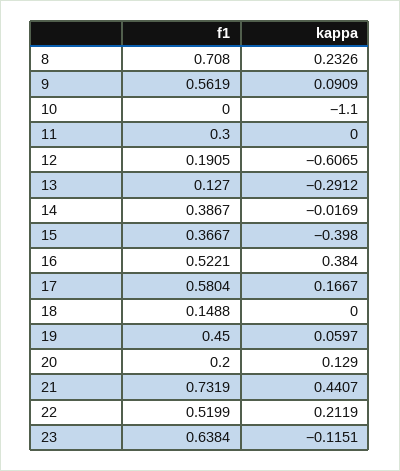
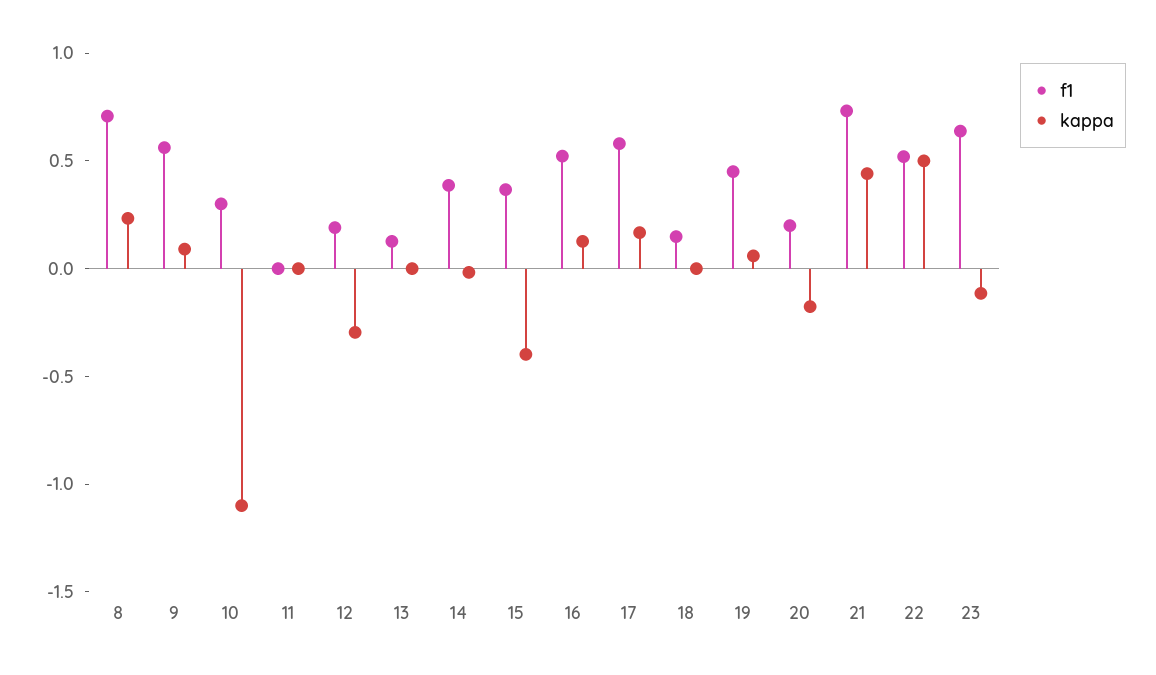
  {
    "f1": {
      "8": 0.708,
      "9": 0.5619,
-     "10": 0,
+     "10": 0.3,
-     "11": 0.3,
+     "11": 0,
      "12": 0.1905,
      "13": 0.127,
      "14": 0.3867,
      "15": 0.3667,
      "16": 0.5221,
      "17": 0.5804,
      "18": 0.1488,
      "19": 0.45,
      "20": 0.2,
      "21": 0.7319,
      "22": 0.5199,
      "23": 0.6384
    },
    "kappa": {
      "8": 0.2326,
      "9": 0.0909,
      "10": -1.1,
      "11": 0,
-     "12": -0.6065,
+     "12": -0.3,
-     "13": -0.2912,
+     "13": 0,
      "14": -0.0169,
      "15": -0.398,
-     "16": 0.384,
+     "16": 0.1,
      "17": 0.1667,
      "18": 0,
      "19": 0.0597,
-     "20": 0.129,
+     "20": -0.2,
      "21": 0.4407,
-     "22": 0.2119,
+     "22": 0.5,
      "23": -0.1151
    }
  }

